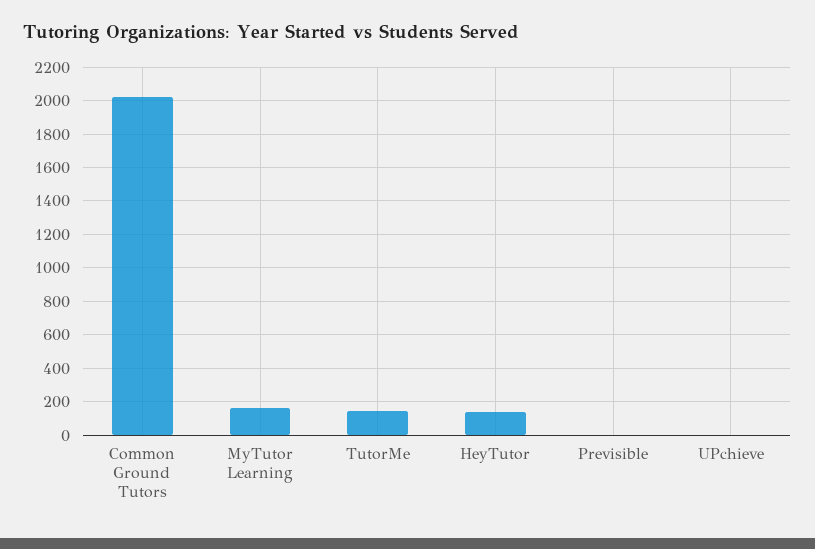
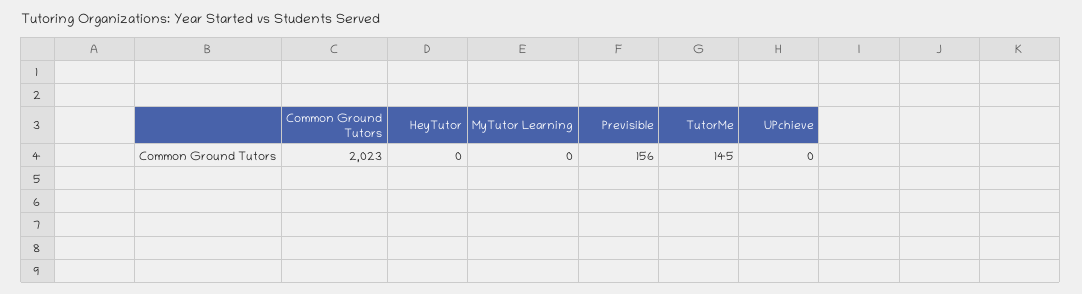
  {
    "Common Ground Tutors": 2023,
-   "MyTutor Learning": 150,
+   "MyTutor Learning": 0,
    "TutorMe": 145,
-   "HeyTutor": 150,
+   "HeyTutor": 0,
-   "Previsible": 0,
+   "Previsible": 156,
    "UPchieve": 0
  }

